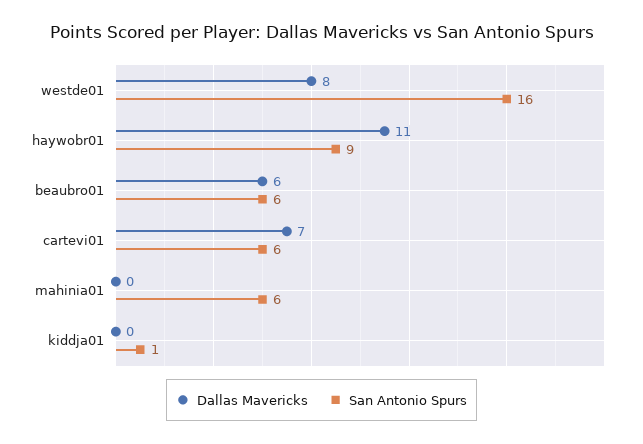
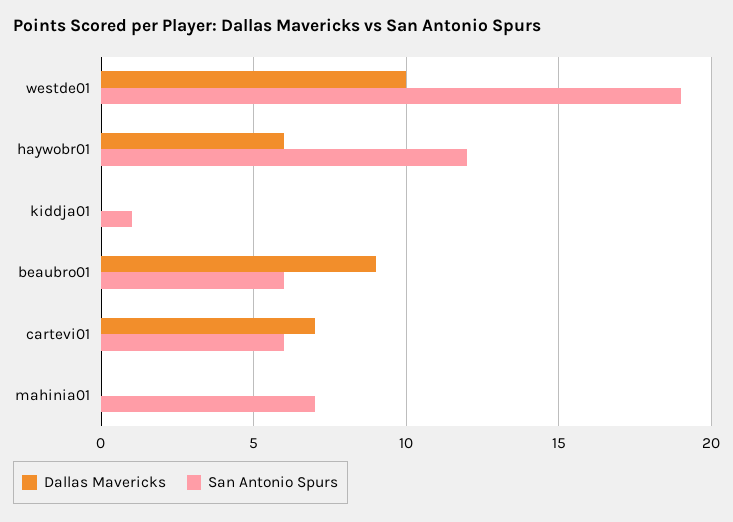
  {
    "Dallas Mavericks": {
-     "westde01": 8,
+     "westde01": 10,
-     "haywobr01": 11,
+     "haywobr01": 6,
-     "beaubro01": 6,
+     "beaubro01": 9,
      "cartevi01": 7,
      "mahinia01": 0,
      "kiddja01": 0
    },
    "San Antonio Spurs": {
-     "westde01": 16,
+     "westde01": 19,
-     "haywobr01": 9,
+     "haywobr01": 12,
      "beaubro01": 6,
      "cartevi01": 6,
-     "mahinia01": 6,
+     "mahinia01": 7,
      "kiddja01": 1
    }
  }

